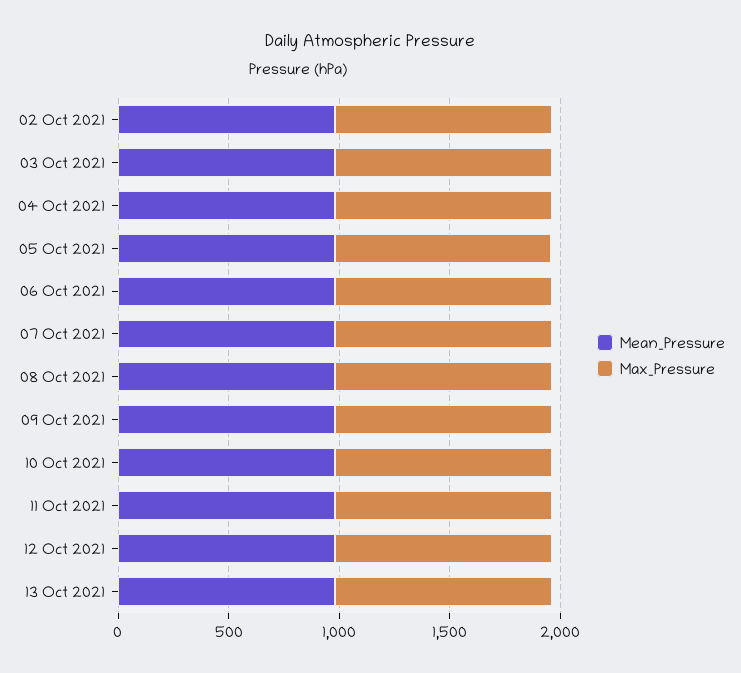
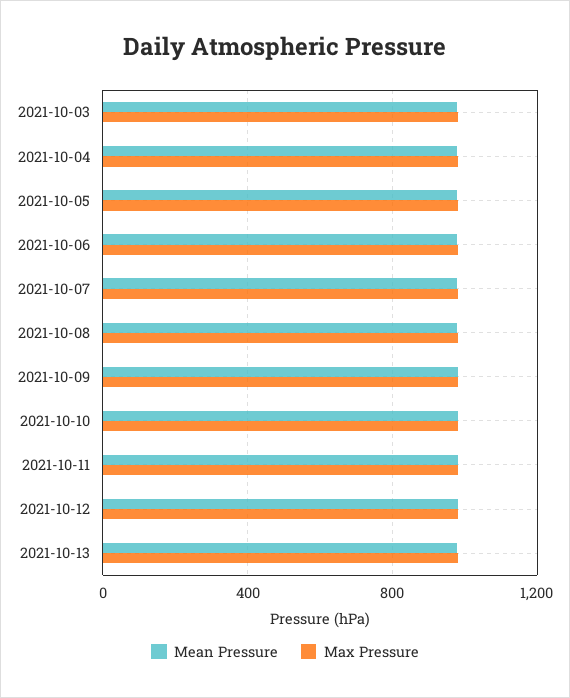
  {
    "Mean_Pressure": {
-     "02 Oct 2021": 1000,
      "03 Oct 2021": 1000,
      "04 Oct 2021": 1000,
      "05 Oct 2021": 1000,
      "06 Oct 2021": 1000,
      "07 Oct 2021": 1000,
      "08 Oct 2021": 1000,
      "09 Oct 2021": 1000,
      "10 Oct 2021": 1000,
      "11 Oct 2021": 1000,
      "12 Oct 2021": 1000,
      "13 Oct 2021": 1000
    },
    "Max_Pressure": {
-     "02 Oct 2021": 1000,
      "03 Oct 2021": 1000,
      "04 Oct 2021": 1000,
      "05 Oct 2021": 1000,
      "06 Oct 2021": 1000,
      "07 Oct 2021": 1000,
      "08 Oct 2021": 1000,
      "09 Oct 2021": 1000,
      "10 Oct 2021": 1000,
      "11 Oct 2021": 1000,
      "12 Oct 2021": 1000,
      "13 Oct 2021": 1000
    }
  }

